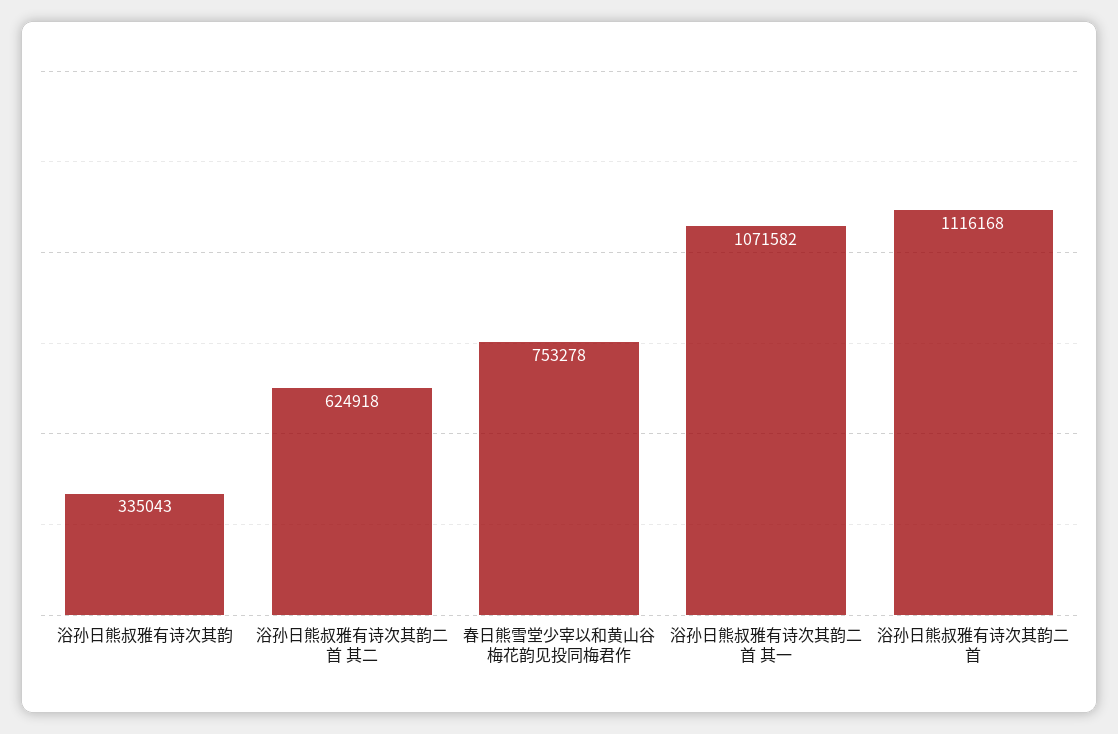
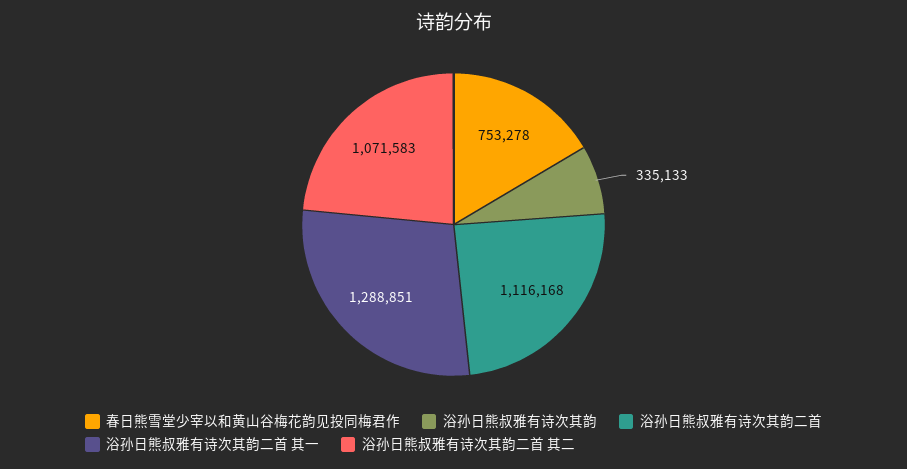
  {
-   "浴孙日熊叔雅有诗次其韵": 335043,
+   "浴孙日熊叔雅有诗次其韵": 335133,
-   "浴孙日熊叔雅有诗次其韵二首 其二": 624918,
+   "浴孙日熊叔雅有诗次其韵二首 其二": 1071583,
    "春日熊雪堂少宰以和黄山谷梅花韵见投同梅君作": 753278,
-   "浴孙日熊叔雅有诗次其韵二首 其一": 1071582,
+   "浴孙日熊叔雅有诗次其韵二首 其一": 1288851,
    "浴孙日熊叔雅有诗次其韵二首": 1116168
  }

